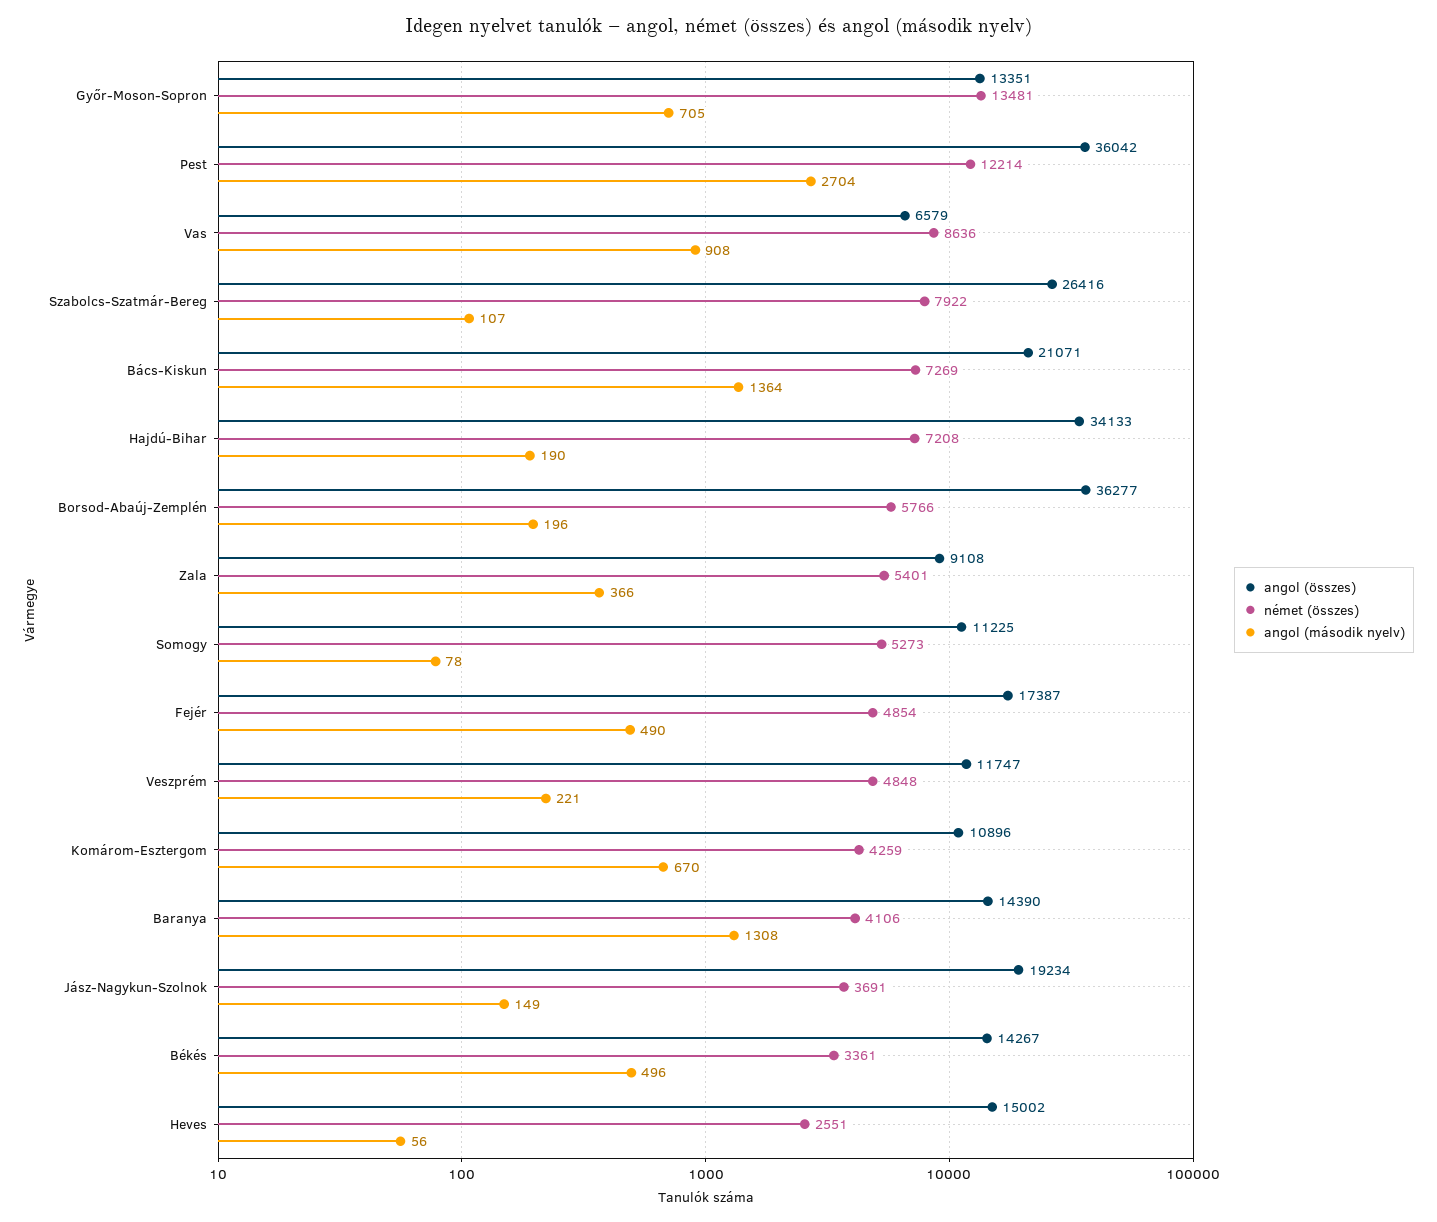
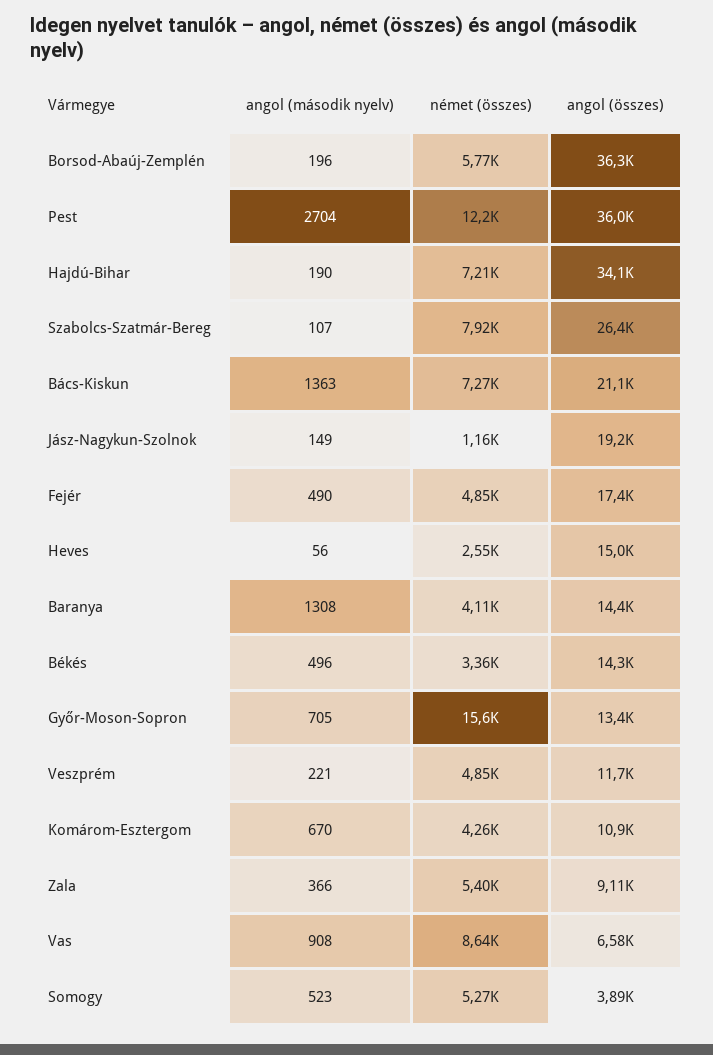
  {
    "angol (összes)": {
      "Győr-Moson-Sopron": 13351,
      "Pest": 36042,
      "Vas": 6579,
      "Szabolcs-Szatmár-Bereg": 26416,
      "Bács-Kiskun": 21071,
      "Hajdú-Bihar": 34133,
      "Borsod-Abaúj-Zemplén": 36277,
      "Zala": 9108,
-     "Somogy": 11225,
+     "Somogy": 3890,
      "Fejér": 17387,
      "Veszprém": 11747,
      "Komárom-Esztergom": 10896,
      "Baranya": 14390,
      "Jász-Nagykun-Szolnok": 19234,
      "Békés": 14267,
      "Heves": 15002
    },
    "német (összes)": {
-     "Győr-Moson-Sopron": 13481,
+     "Győr-Moson-Sopron": 15600,
      "Pest": 12214,
      "Vas": 8636,
      "Szabolcs-Szatmár-Bereg": 7922,
      "Bács-Kiskun": 7269,
      "Hajdú-Bihar": 7208,
      "Borsod-Abaúj-Zemplén": 5766,
      "Zala": 5401,
      "Somogy": 5273,
      "Fejér": 4854,
      "Veszprém": 4848,
      "Komárom-Esztergom": 4259,
      "Baranya": 4106,
-     "Jász-Nagykun-Szolnok": 3691,
+     "Jász-Nagykun-Szolnok": 1160,
      "Békés": 3361,
      "Heves": 2551
    },
    "angol (második nyelv)": {
      "Győr-Moson-Sopron": 705,
      "Pest": 2704,
      "Vas": 908,
      "Szabolcs-Szatmár-Bereg": 107,
-     "Bács-Kiskun": 1364,
+     "Bács-Kiskun": 1363,
      "Hajdú-Bihar": 190,
      "Borsod-Abaúj-Zemplén": 196,
      "Zala": 366,
-     "Somogy": 78,
+     "Somogy": 523,
      "Fejér": 490,
      "Veszprém": 221,
      "Komárom-Esztergom": 670,
      "Baranya": 1308,
      "Jász-Nagykun-Szolnok": 149,
      "Békés": 496,
      "Heves": 56
    }
  }

